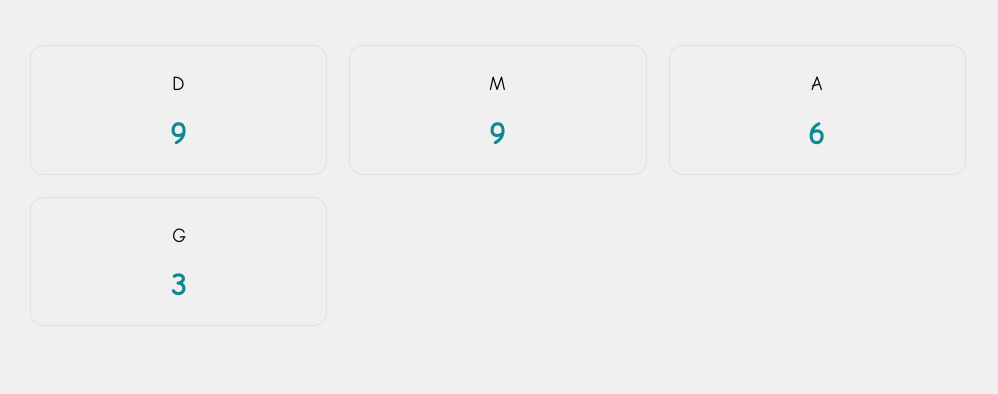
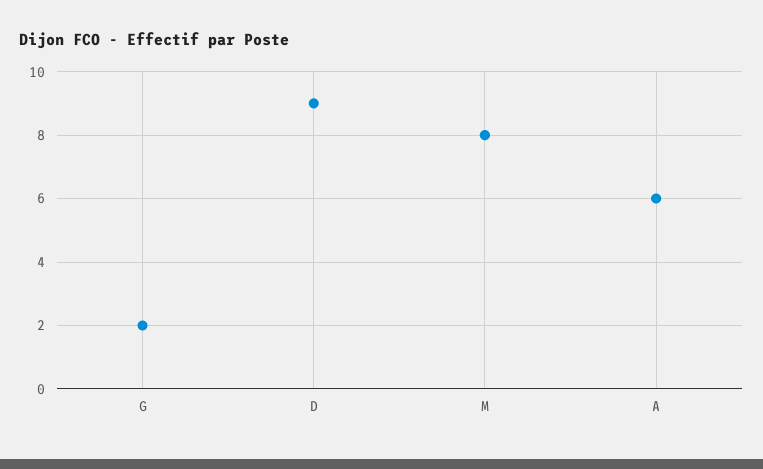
  {
    "D": 9,
-   "M": 9,
+   "M": 8,
    "A": 6,
-   "G": 3
+   "G": 2
  }

